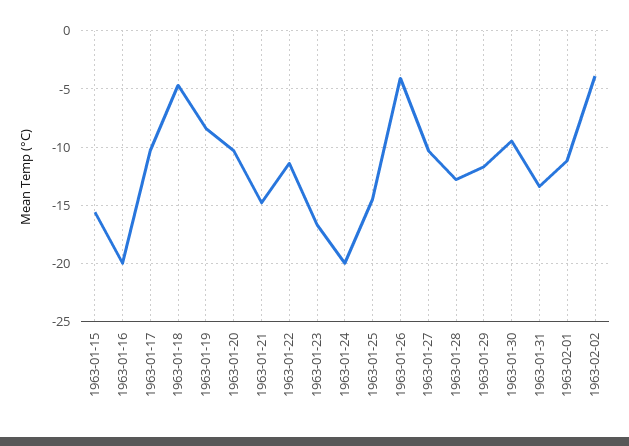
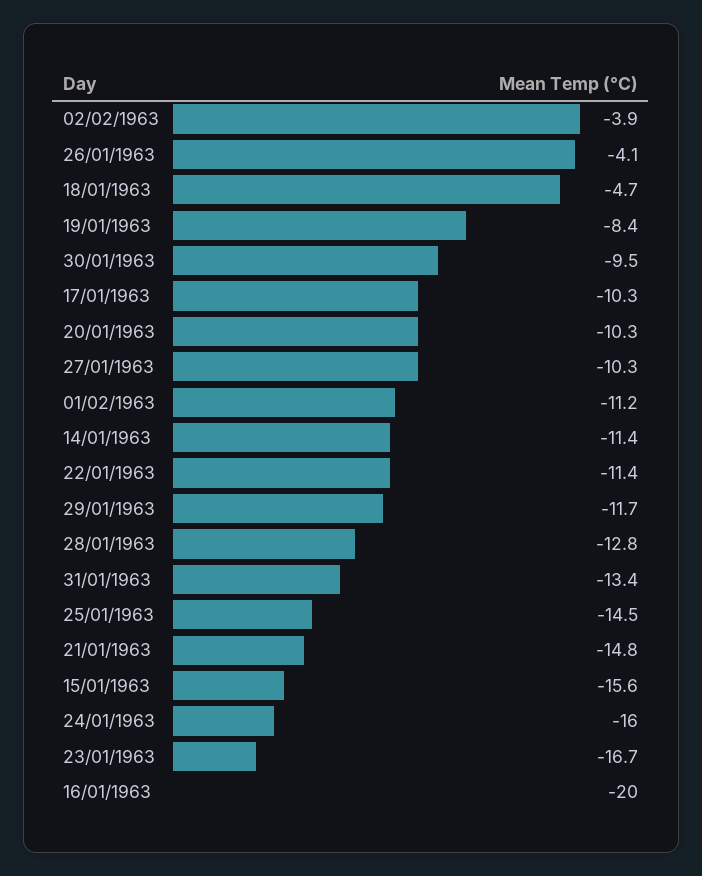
  {
    "1963-01-15": -15.6,
    "1963-01-16": -20,
    "1963-01-17": -10.3,
    "1963-01-18": -4.7,
    "1963-01-19": -8.4,
    "1963-01-20": -10.3,
    "1963-01-21": -14.8,
    "1963-01-22": -11.4,
    "1963-01-23": -16.7,
-   "1963-01-24": -20,
+   "1963-01-24": -16,
    "1963-01-25": -14.5,
    "1963-01-26": -4.1,
    "1963-01-27": -10.3,
    "1963-01-28": -12.8,
    "1963-01-29": -11.7,
    "1963-01-30": -9.5,
    "1963-01-31": -13.4,
    "1963-02-01": -11.2,
-   "1963-02-02": -3.9
+   "1963-02-02": -3.9,
+   "14/01/1963": -11.4
  }

